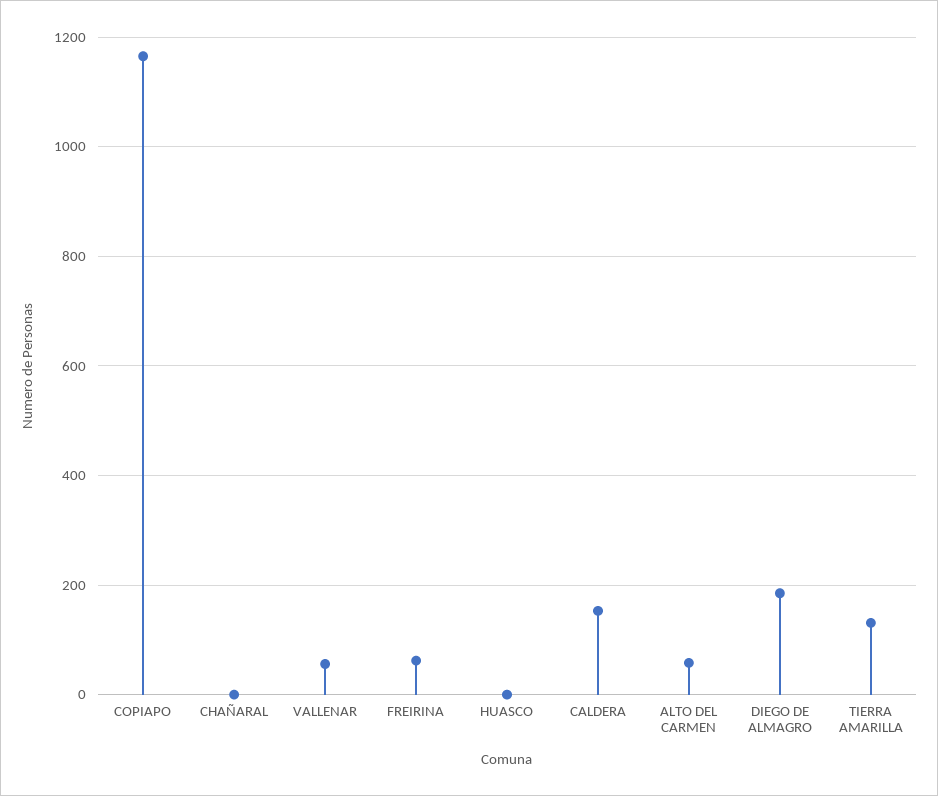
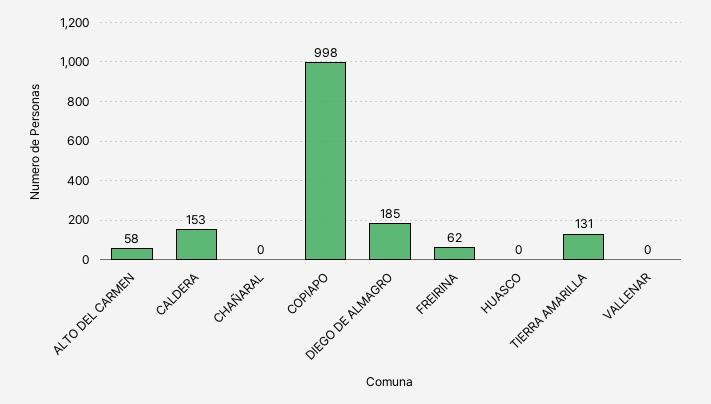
  {
-   "COPIAPO": 1160,
+   "COPIAPO": 998,
    "CHAÑARAL": 0,
-   "VALLENAR": 60,
+   "VALLENAR": 0,
    "FREIRINA": 62,
    "HUASCO": 0,
    "CALDERA": 153,
    "ALTO DEL CARMEN": 58,
    "DIEGO DE ALMAGRO": 185,
    "TIERRA AMARILLA": 131
  }

